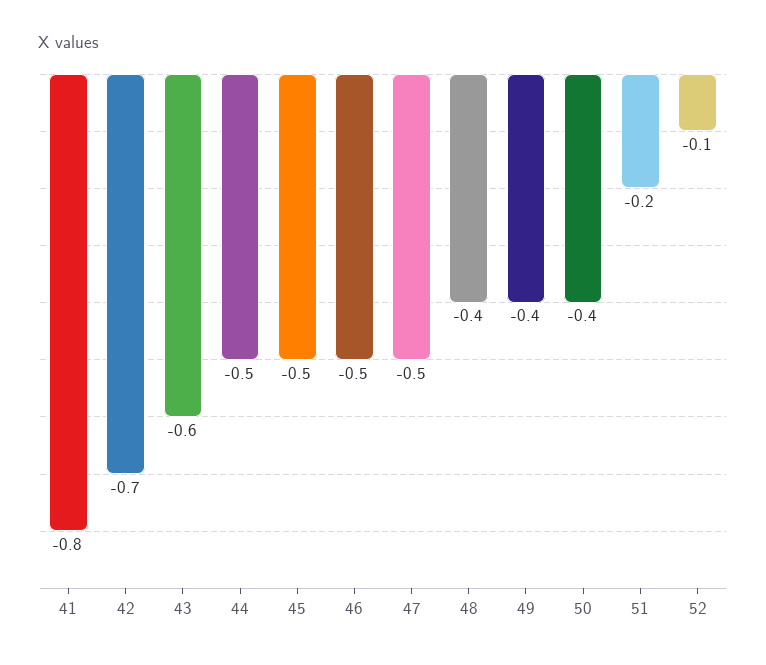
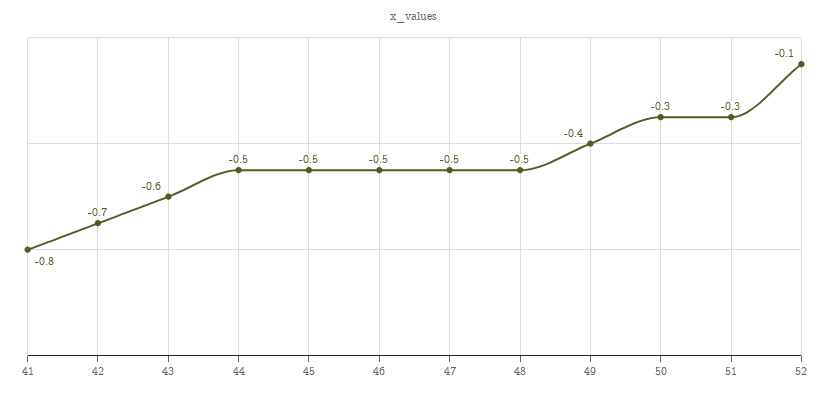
  {
    "41": -0.8,
    "42": -0.7,
    "43": -0.6,
    "44": -0.5,
    "45": -0.5,
    "46": -0.5,
    "47": -0.5,
-   "48": -0.4,
+   "48": -0.5,
    "49": -0.4,
-   "50": -0.4,
+   "50": -0.3,
-   "51": -0.2,
+   "51": -0.3,
    "52": -0.1
  }

